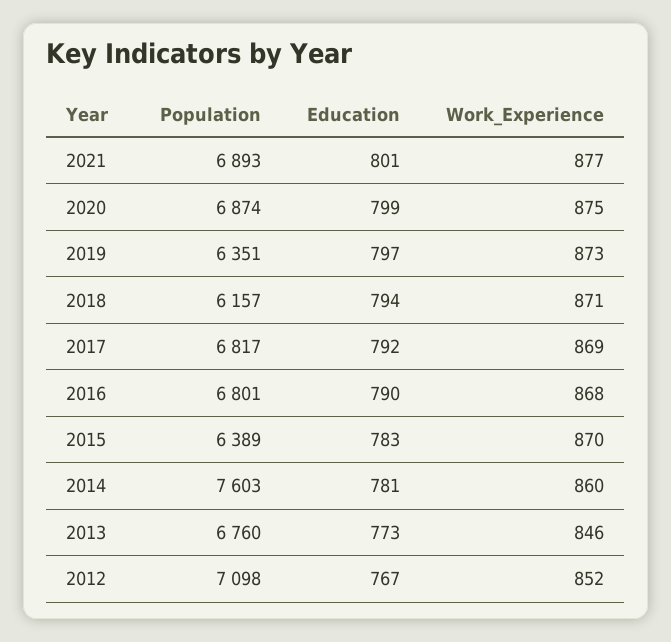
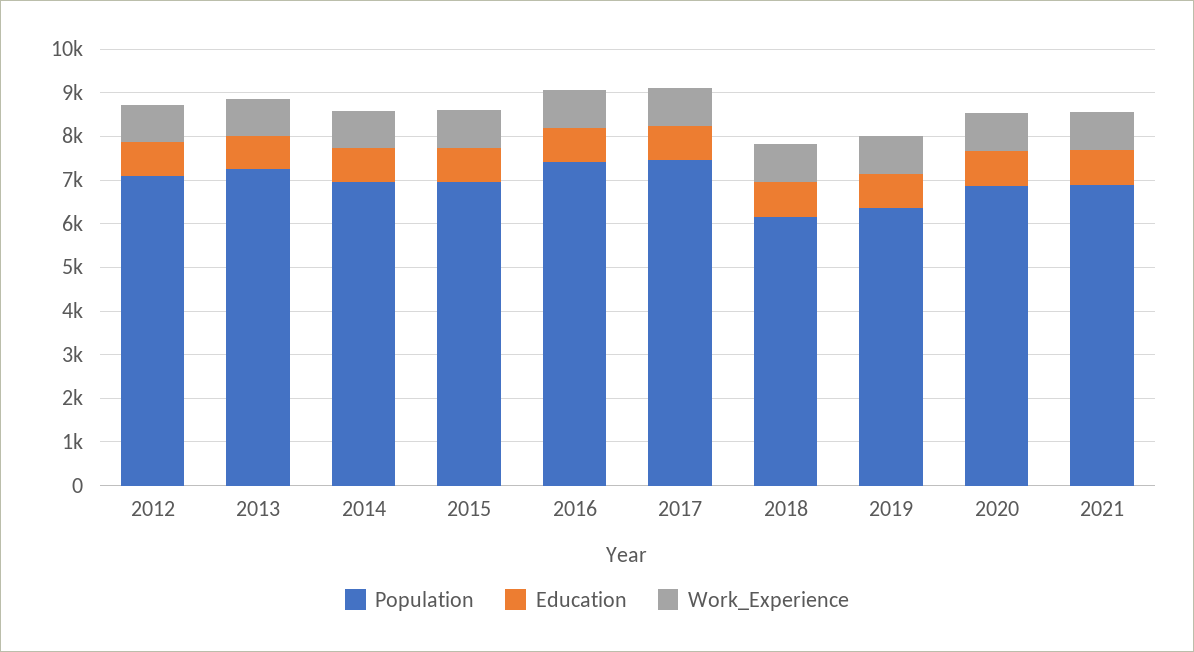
  {
    "Population": {
      "2021": 6893,
      "2020": 6874,
      "2019": 6351,
      "2018": 6157,
-     "2017": 6817,
+     "2017": 7400,
-     "2016": 6801,
+     "2016": 7400,
-     "2015": 6389,
+     "2015": 7000,
-     "2014": 7603,
+     "2014": 7000,
-     "2013": 6760,
+     "2013": 7200,
      "2012": 7098
    },
    "Education": {
      "2021": 801,
      "2020": 799,
      "2019": 797,
      "2018": 794,
      "2017": 792,
      "2016": 790,
      "2015": 783,
      "2014": 781,
      "2013": 773,
      "2012": 767
    },
    "Work_Experience": {
      "2021": 877,
      "2020": 875,
      "2019": 873,
      "2018": 871,
      "2017": 869,
      "2016": 868,
      "2015": 870,
      "2014": 860,
      "2013": 846,
      "2012": 852
    }
  }

